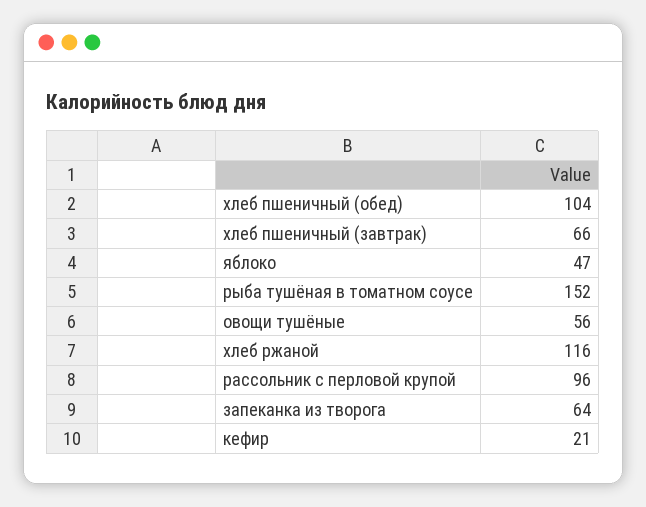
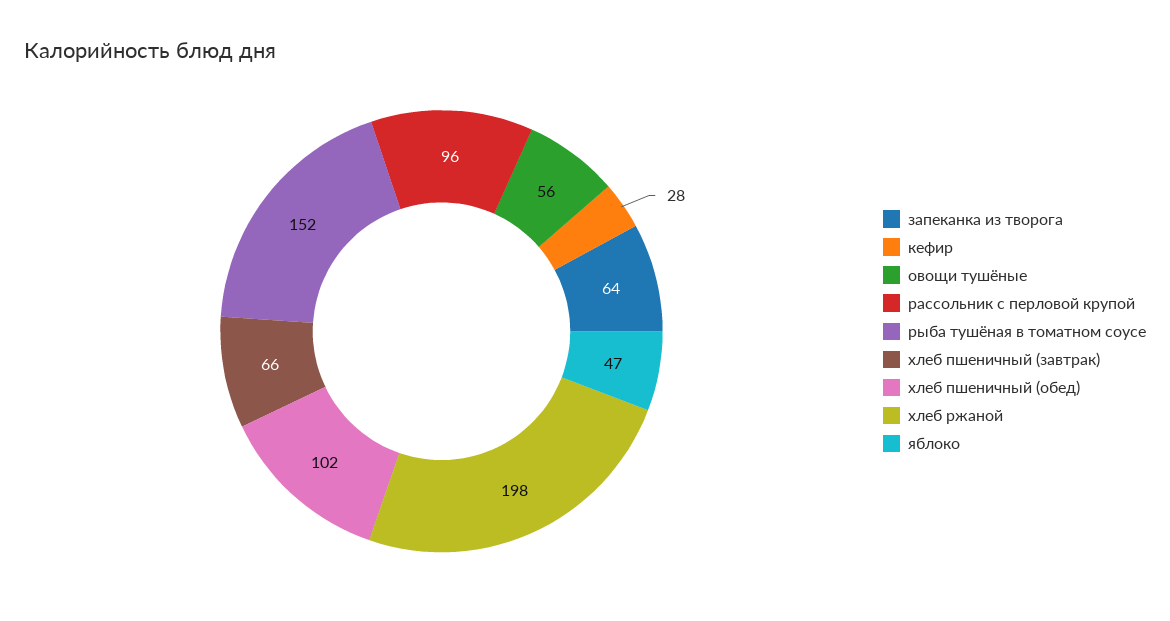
  {
-   "хлеб пшеничный (обед)": 104,
+   "хлеб пшеничный (обед)": 102,
    "хлеб пшеничный (завтрак)": 66,
    "яблоко": 47,
    "рыба тушёная в томатном соусе": 152,
    "овощи тушёные": 56,
-   "хлеб ржаной": 116,
+   "хлеб ржаной": 198,
    "рассольник с перловой крупой": 96,
    "запеканка из творога": 64,
-   "кефир": 21
+   "кефир": 28
  }

